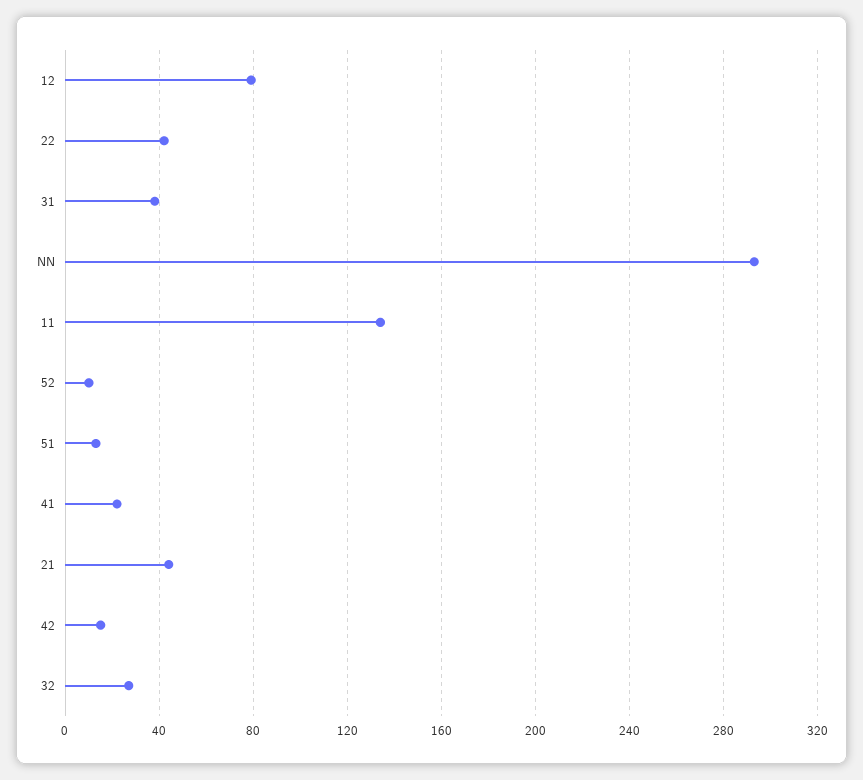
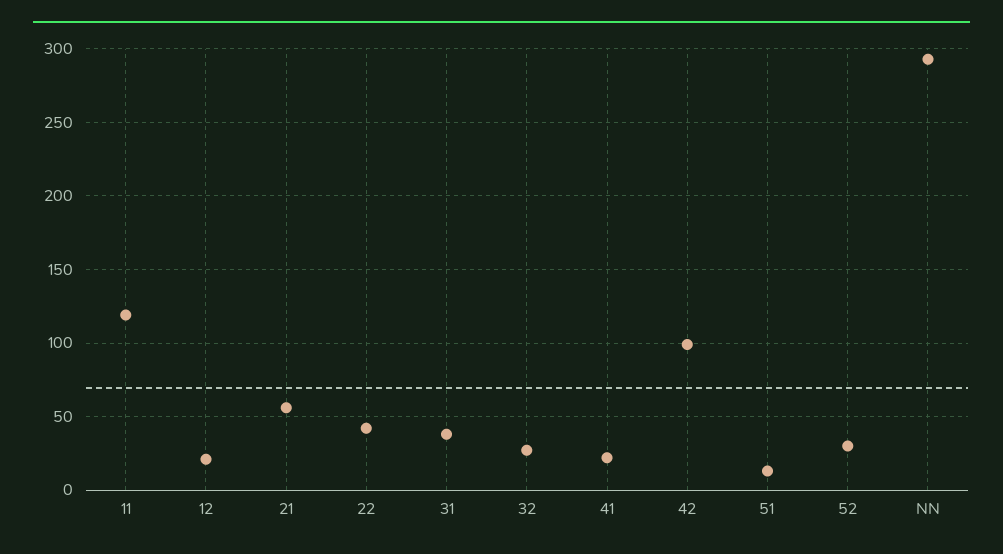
  {
-   "12": 80,
+   "12": 20,
    "22": 40,
    "31": 40,
    "NN": 295,
-   "11": 135,
+   "11": 120,
-   "52": 10,
+   "52": 30,
    "51": 15,
    "41": 20,
-   "21": 45,
+   "21": 55,
-   "42": 15,
+   "42": 100,
    "32": 25
  }

